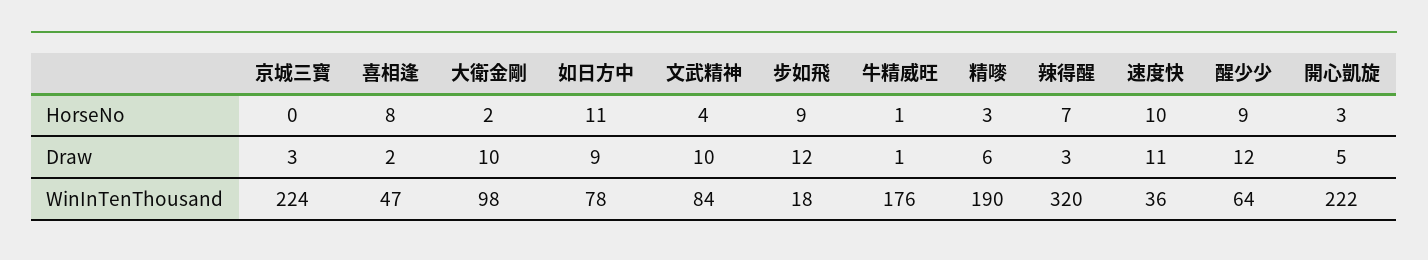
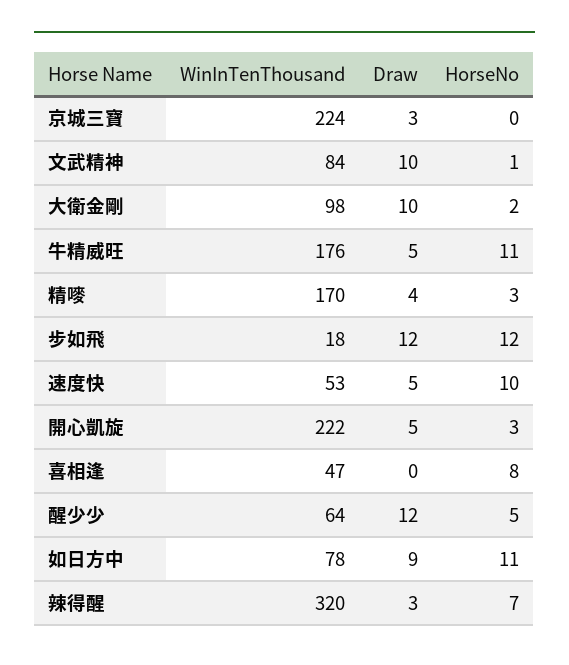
  {
    "京城三寶": {
      "HorseNo": 0,
      "Draw": 3,
      "WinInTenThousand": 224
    },
    "喜相逢": {
      "HorseNo": 8,
-     "Draw": 2,
+     "Draw": 0,
      "WinInTenThousand": 47
    },
    "大衛金剛": {
      "HorseNo": 2,
      "Draw": 10,
      "WinInTenThousand": 98
    },
    "如日方中": {
      "HorseNo": 11,
      "Draw": 9,
      "WinInTenThousand": 78
    },
    "文武精神": {
-     "HorseNo": 4,
+     "HorseNo": 1,
      "Draw": 10,
      "WinInTenThousand": 84
    },
    "步如飛": {
-     "HorseNo": 9,
+     "HorseNo": 12,
      "Draw": 12,
      "WinInTenThousand": 18
    },
    "牛精威旺": {
-     "HorseNo": 1,
+     "HorseNo": 11,
-     "Draw": 1,
+     "Draw": 5,
      "WinInTenThousand": 176
    },
    "精嘜": {
      "HorseNo": 3,
-     "Draw": 6,
+     "Draw": 4,
-     "WinInTenThousand": 190
+     "WinInTenThousand": 170
    },
    "辣得醒": {
      "HorseNo": 7,
      "Draw": 3,
      "WinInTenThousand": 320
    },
    "速度快": {
      "HorseNo": 10,
-     "Draw": 11,
+     "Draw": 5,
-     "WinInTenThousand": 36
+     "WinInTenThousand": 53
    },
    "醒少少": {
-     "HorseNo": 9,
+     "HorseNo": 5,
      "Draw": 12,
      "WinInTenThousand": 64
    },
    "開心凱旋": {
      "HorseNo": 3,
      "Draw": 5,
      "WinInTenThousand": 222
    }
  }

